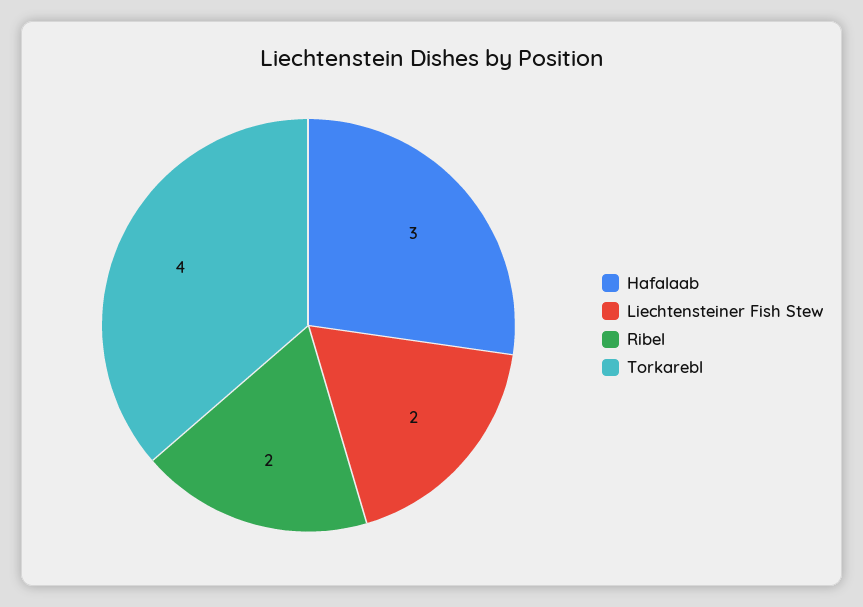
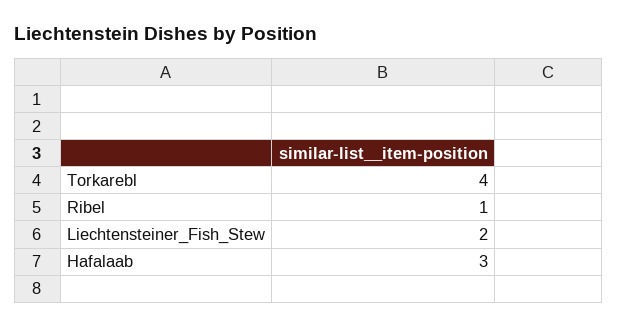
  {
    "Hafalaab": 3,
    "Liechtensteiner Fish Stew": 2,
-   "Ribel": 2,
+   "Ribel": 1,
    "Torkarebl": 4
  }

